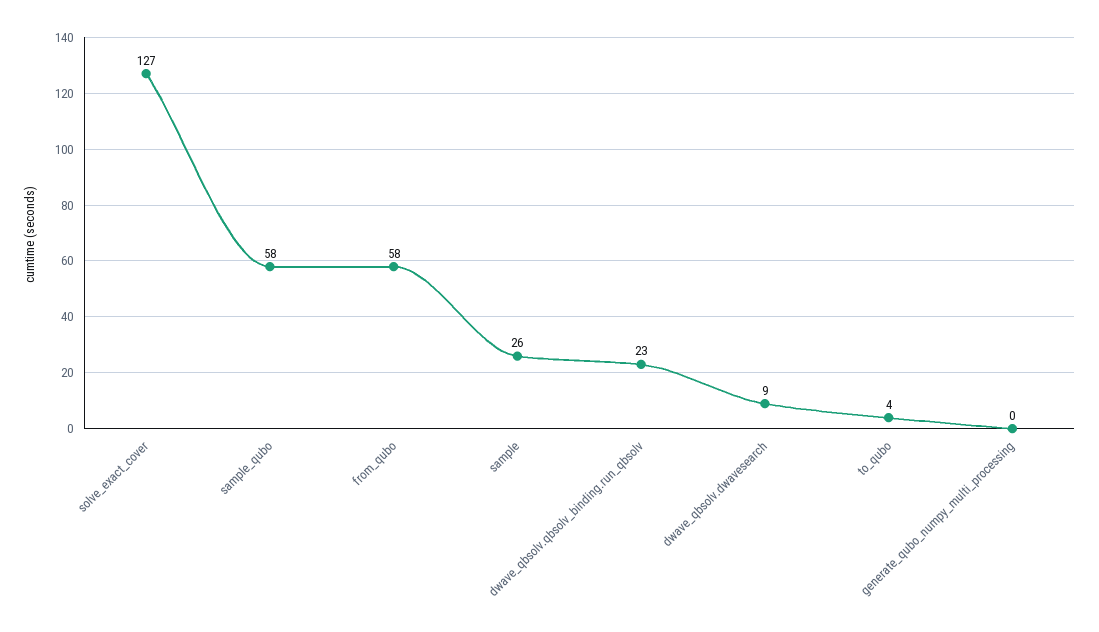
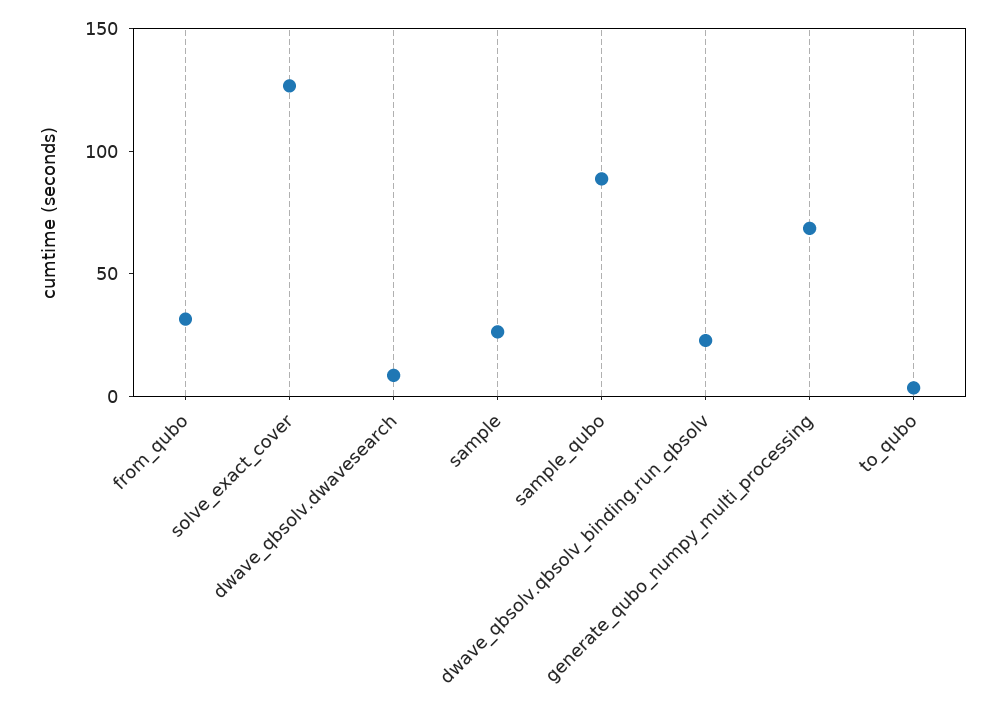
  {
    "solve_exact_cover": 127,
-   "sample_qubo": 58,
+   "sample_qubo": 90,
-   "from_qubo": 58,
+   "from_qubo": 30,
    "sample": 26,
    "dwave_qbsolv.qbsolv_binding.run_qbsolv": 23,
    "dwave_qbsolv.dwavesearch": 9,
    "to_qubo": 4,
-   "generate_qubo_numpy_multi_processing": 0
+   "generate_qubo_numpy_multi_processing": 70
  }

